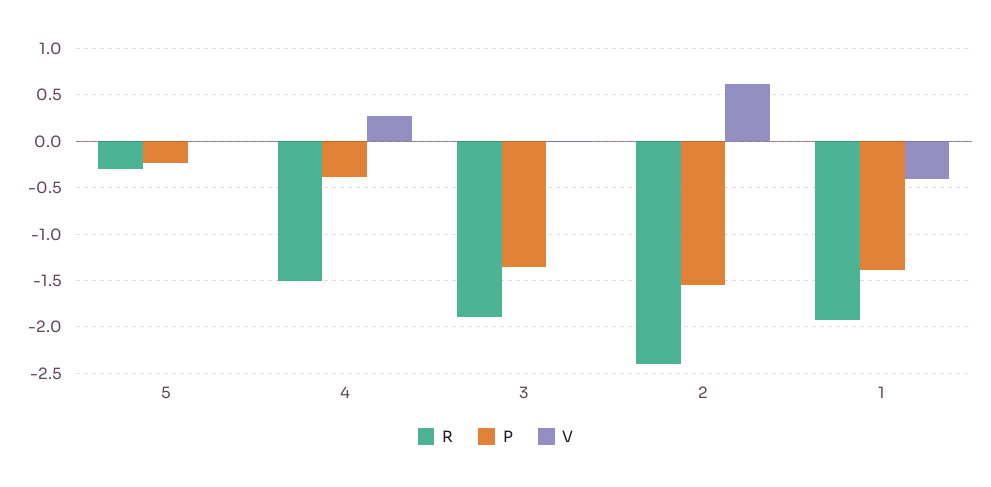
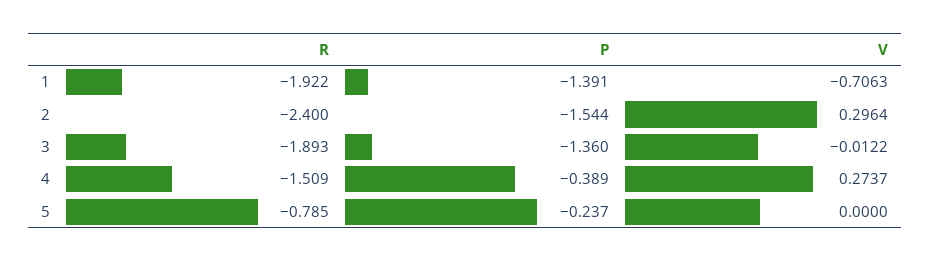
  {
    "R": {
-     "5": -0.3,
+     "5": -0.785,
      "4": -1.509,
      "3": -1.893,
      "2": -2.4,
      "1": -1.922
    },
    "P": {
      "5": -0.237,
      "4": -0.389,
      "3": -1.36,
      "2": -1.544,
      "1": -1.391
    },
    "V": {
      "5": 0,
      "4": 0.2737,
      "3": -0.0122,
-     "2": 0.6,
+     "2": 0.2964,
-     "1": -0.4
+     "1": -0.7063
    }
  }

